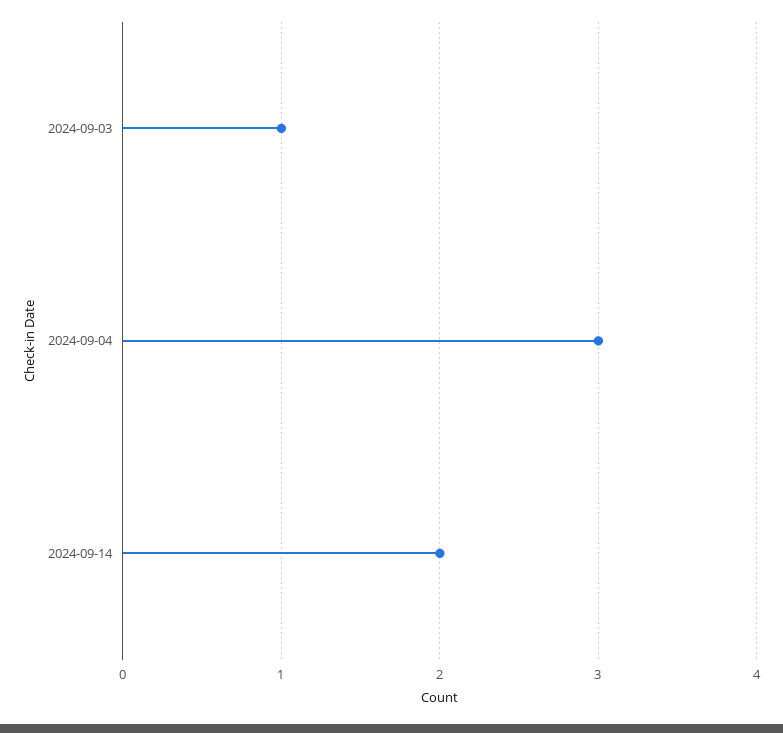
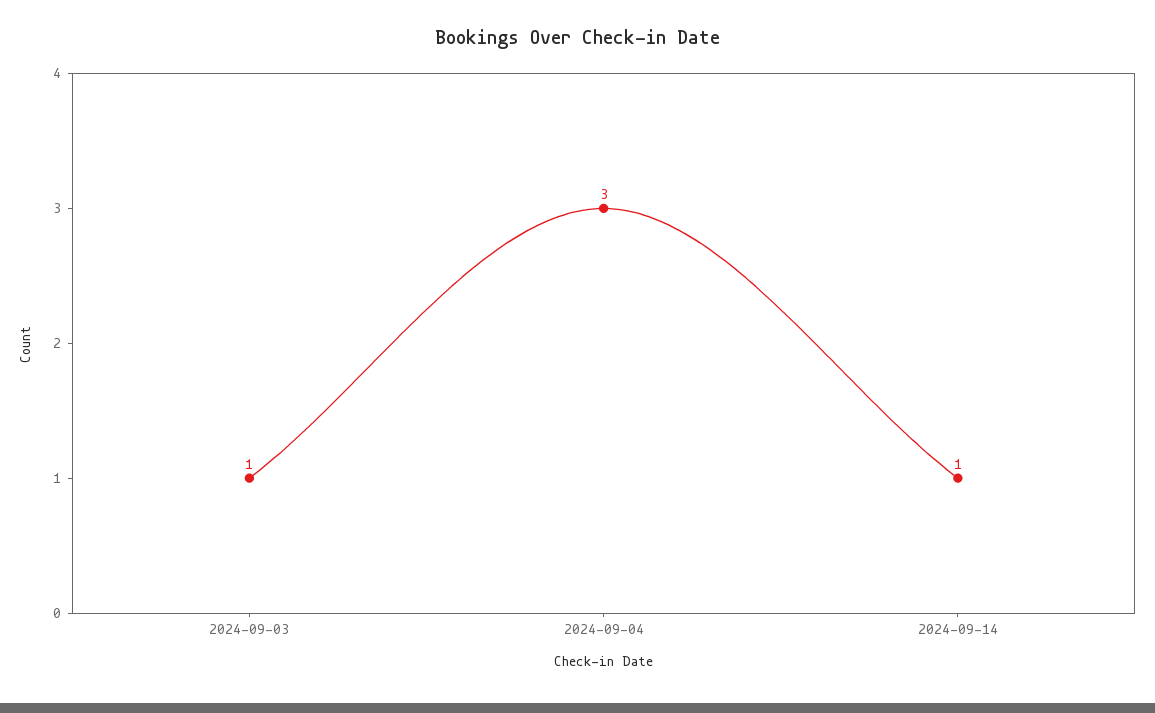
  {
    "2024-09-03": 1,
    "2024-09-04": 3,
-   "2024-09-14": 2
+   "2024-09-14": 1
  }

